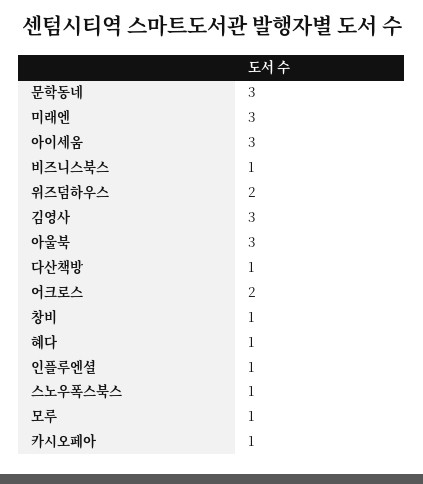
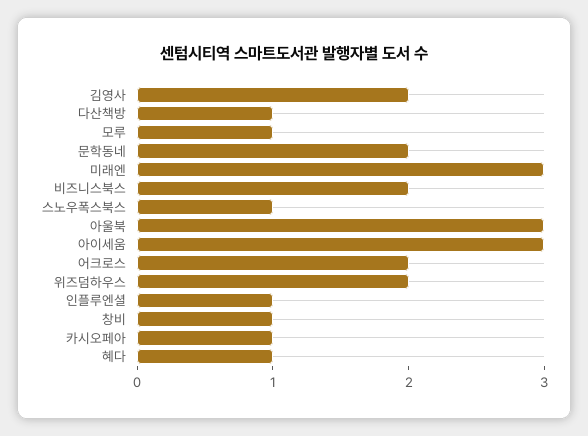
  {
-   "문학동네": 3,
+   "문학동네": 2,
    "미래엔": 3,
    "아이세움": 3,
-   "비즈니스북스": 1,
+   "비즈니스북스": 2,
    "위즈덤하우스": 2,
-   "김영사": 3,
+   "김영사": 2,
    "아울북": 3,
    "다산책방": 1,
    "어크로스": 2,
    "창비": 1,
    "혜다": 1,
    "인플루엔셜": 1,
    "스노우폭스북스": 1,
    "모루": 1,
    "카시오페아": 1
  }

